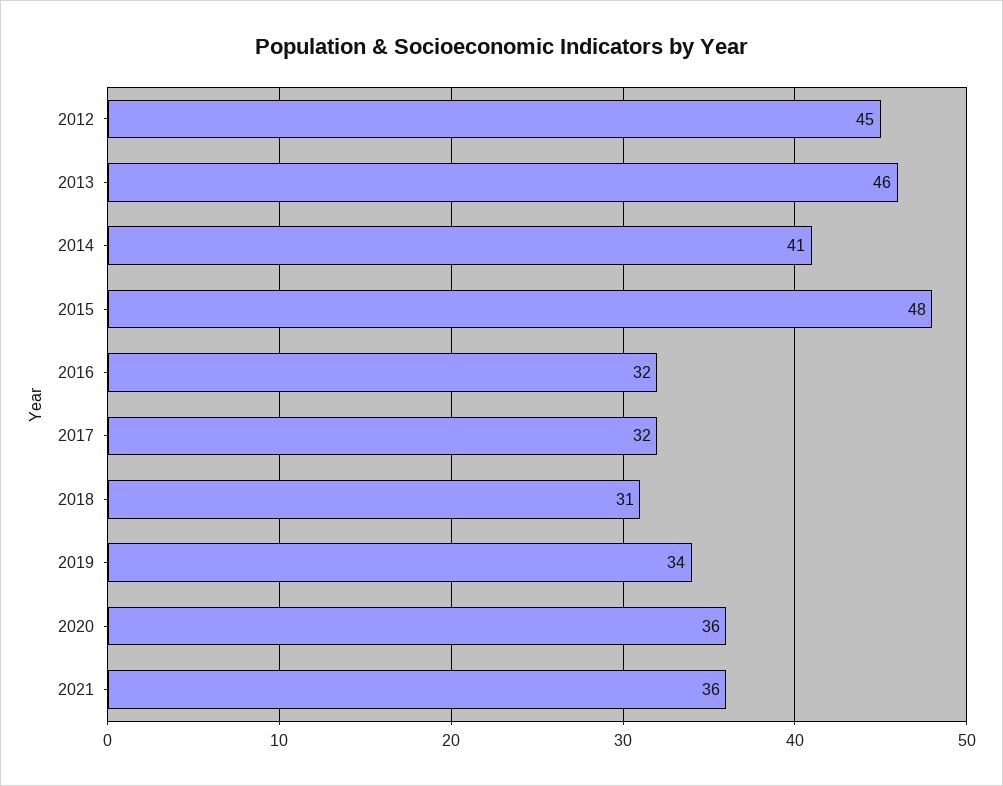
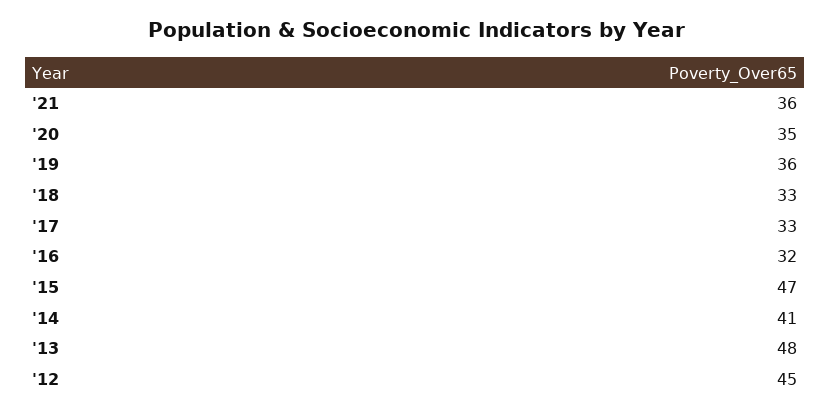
  {
    "2012": 45,
-   "2013": 46,
+   "2013": 48,
    "2014": 41,
-   "2015": 48,
+   "2015": 47,
    "2016": 32,
-   "2017": 32,
+   "2017": 33,
-   "2018": 31,
+   "2018": 33,
-   "2019": 34,
+   "2019": 36,
-   "2020": 36,
+   "2020": 35,
    "2021": 36
  }

